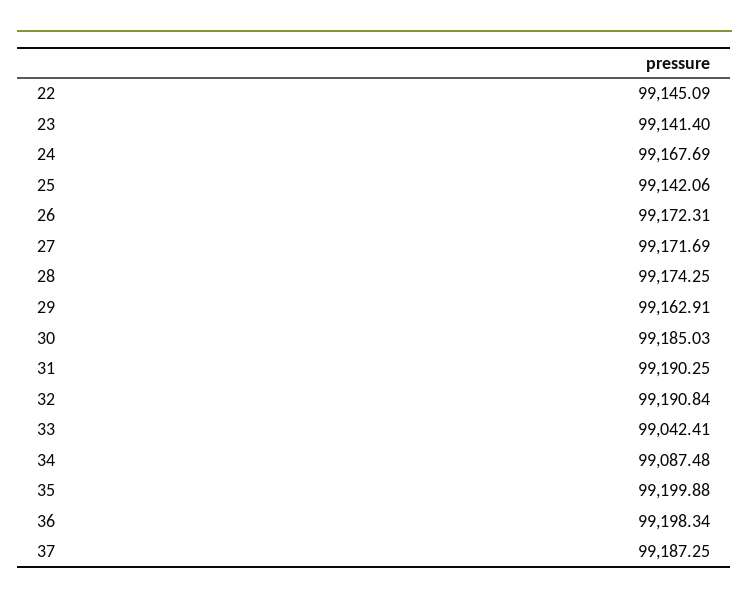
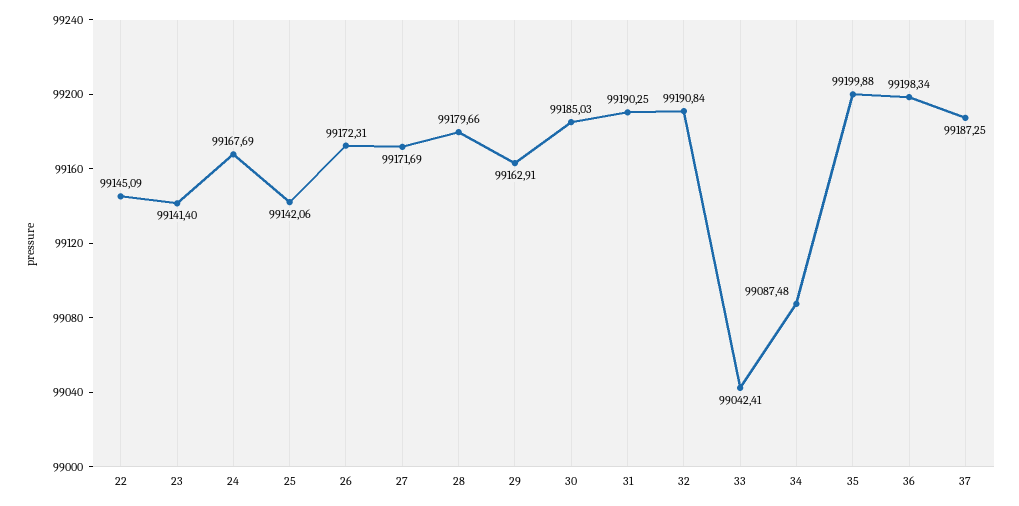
  {
    "22": 99145.09,
    "23": 99141.4,
    "24": 99167.69,
    "25": 99142.06,
    "26": 99172.31,
    "27": 99171.69,
-   "28": 99174.25,
+   "28": 99179.66,
    "29": 99162.91,
    "30": 99185.03,
    "31": 99190.25,
    "32": 99190.84,
    "33": 99042.41,
    "34": 99087.48,
    "35": 99199.88,
    "36": 99198.34,
    "37": 99187.25
  }

